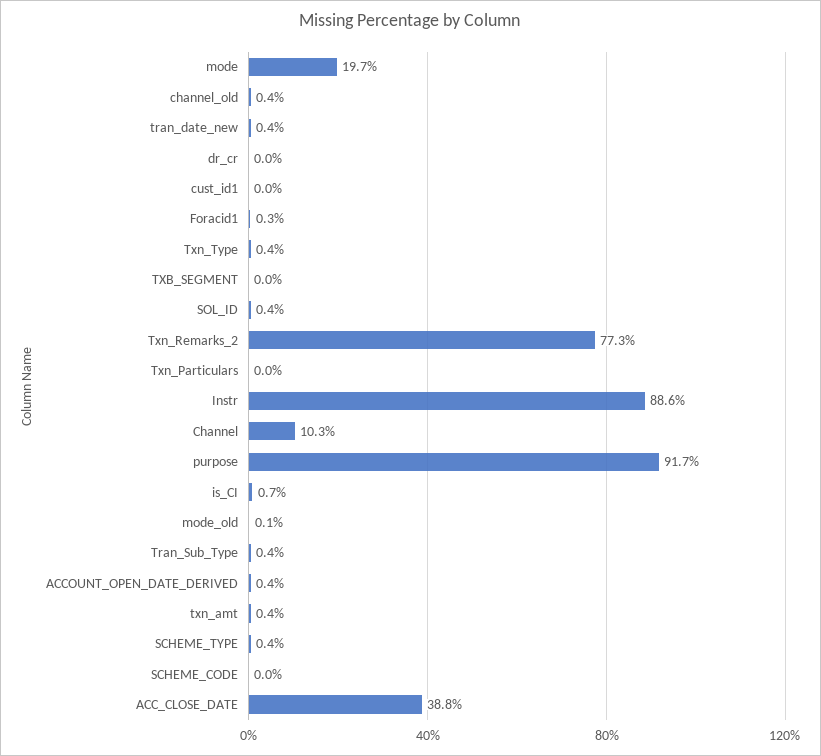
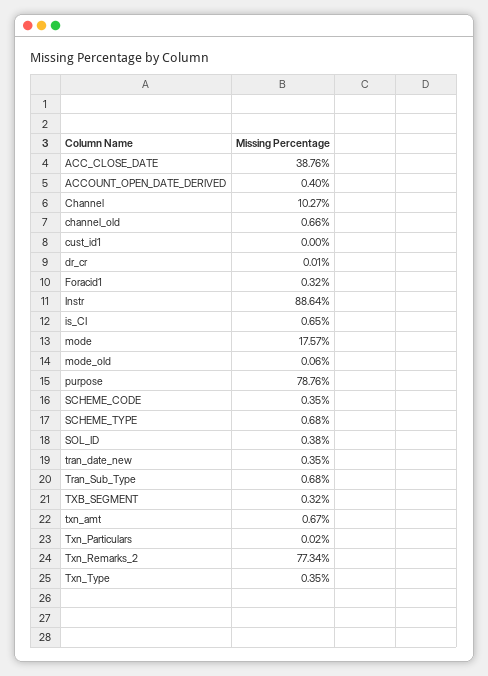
  {
-   "mode": 19.7,
+   "mode": 17.57,
-   "channel_old": 0.4,
+   "channel_old": 0.66,
    "tran_date_new": 0.35,
    "dr_cr": 0.01,
    "cust_id1": 0,
    "Foracid1": 0.32,
    "Txn_Type": 0.35,
-   "TXB_SEGMENT": 0,
+   "TXB_SEGMENT": 0.32,
    "SOL_ID": 0.38,
    "Txn_Remarks_2": 77.34,
    "Txn_Particulars": 0.02,
    "Instr": 88.64,
    "Channel": 10.27,
-   "purpose": 91.7,
+   "purpose": 78.76,
    "is_CI": 0.65,
    "mode_old": 0.06,
-   "Tran_Sub_Type": 0.4,
+   "Tran_Sub_Type": 0.68,
    "ACCOUNT_OPEN_DATE_DERIVED": 0.4,
-   "txn_amt": 0.4,
+   "txn_amt": 0.67,
-   "SCHEME_TYPE": 0.4,
+   "SCHEME_TYPE": 0.68,
-   "SCHEME_CODE": 0,
+   "SCHEME_CODE": 0.35,
    "ACC_CLOSE_DATE": 38.76
  }

